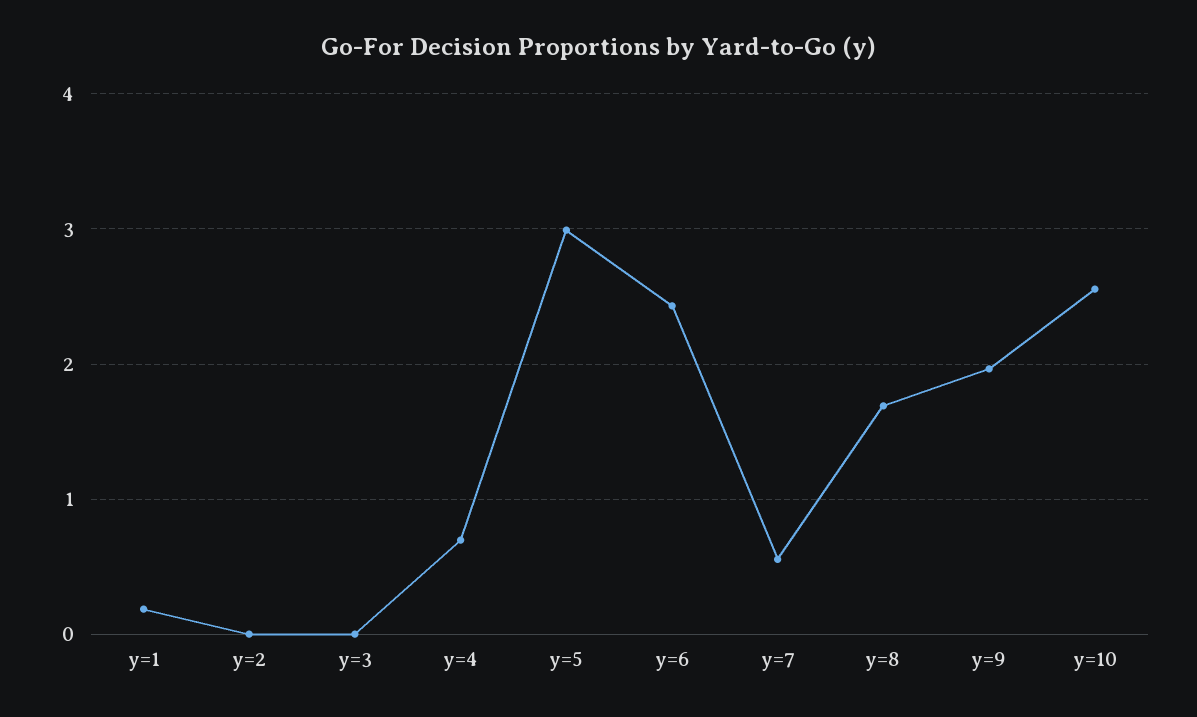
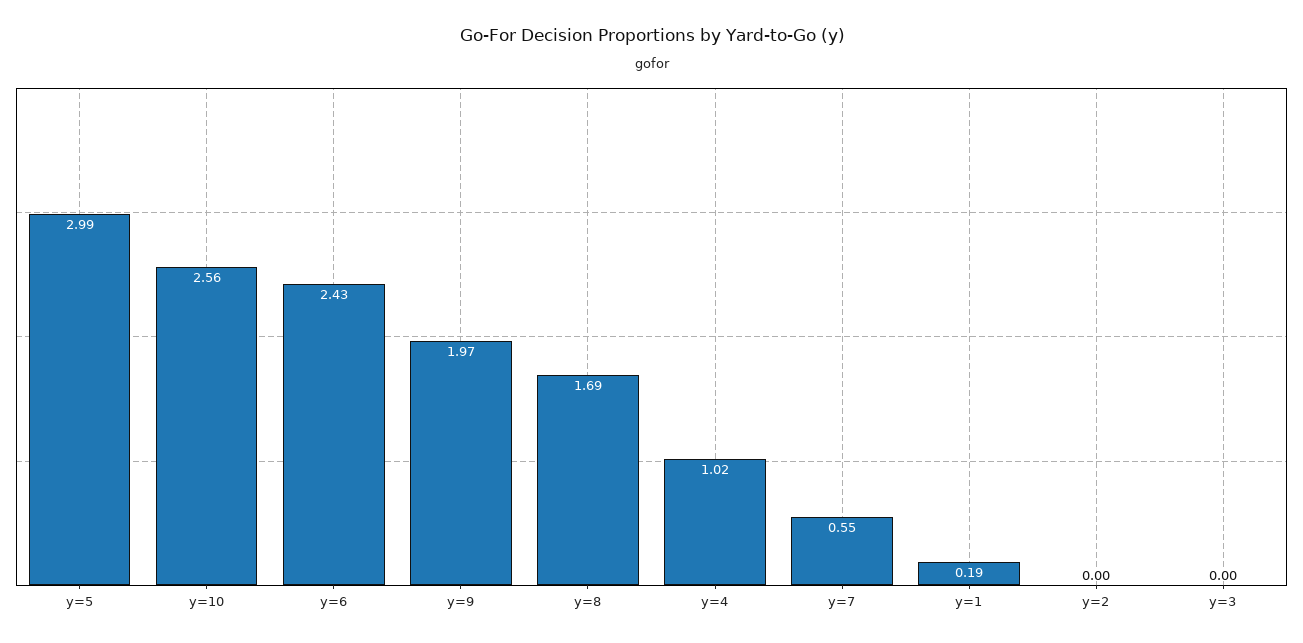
  {
    "y=1": 0.19,
    "y=2": 0,
    "y=3": 0,
-   "y=4": 0.7,
+   "y=4": 1.02,
    "y=5": 2.99,
    "y=6": 2.43,
    "y=7": 0.55,
    "y=8": 1.69,
    "y=9": 1.97,
    "y=10": 2.56
  }

